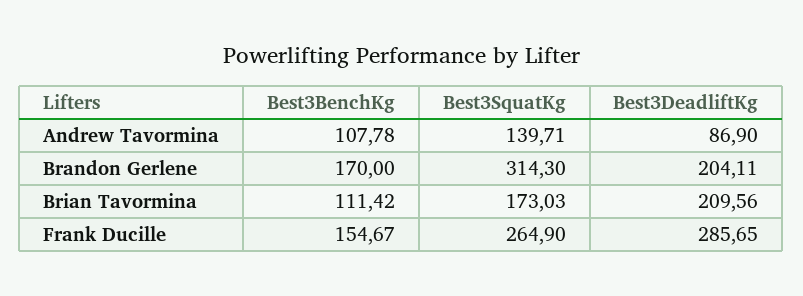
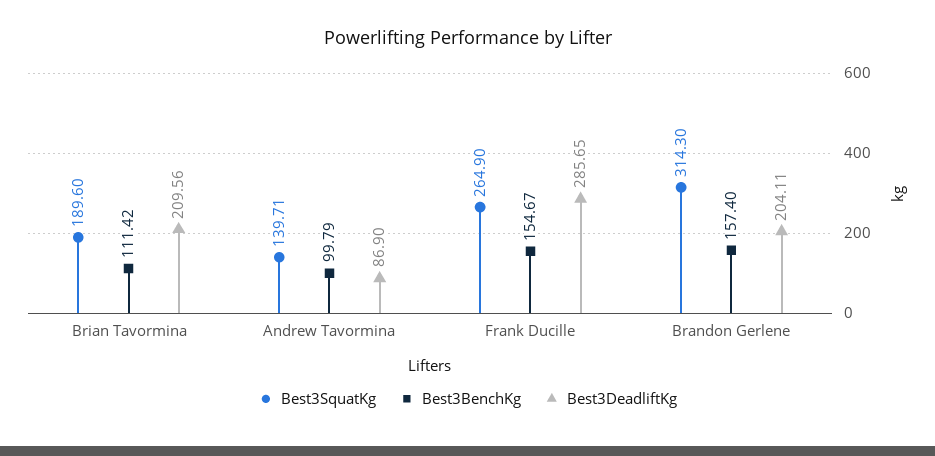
  {
    "Best3BenchKg": {
-     "Andrew Tavormina": 107.78,
+     "Andrew Tavormina": 99.79,
-     "Brandon Gerlene": 170,
+     "Brandon Gerlene": 157.4,
      "Brian Tavormina": 111.42,
      "Frank Ducille": 154.67
    },
    "Best3SquatKg": {
      "Andrew Tavormina": 139.71,
      "Brandon Gerlene": 314.3,
-     "Brian Tavormina": 173.03,
+     "Brian Tavormina": 189.6,
      "Frank Ducille": 264.9
    },
    "Best3DeadliftKg": {
      "Andrew Tavormina": 86.9,
      "Brandon Gerlene": 204.11,
      "Brian Tavormina": 209.56,
      "Frank Ducille": 285.65
    }
  }

